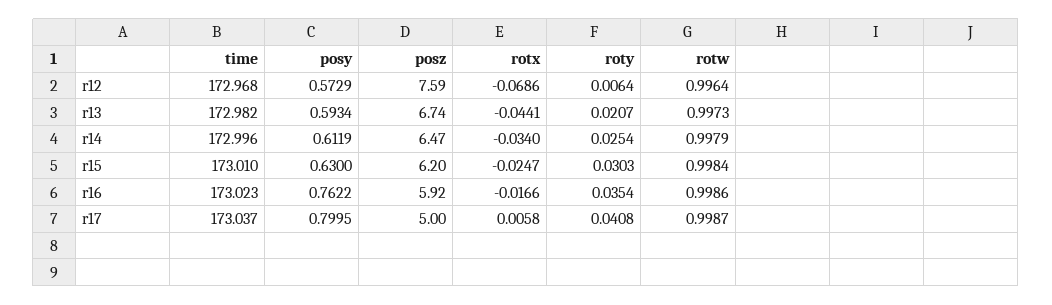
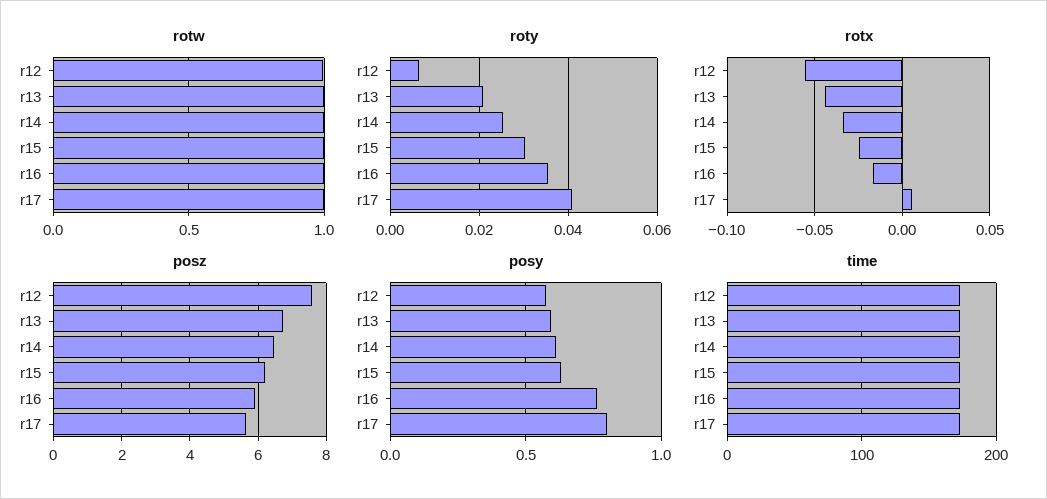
  {
    "time": {
      "r12": 172.968,
      "r13": 172.982,
      "r14": 172.996,
      "r15": 173.01,
      "r16": 173.023,
      "r17": 173.037
    },
    "posy": {
      "r12": 0.5729,
      "r13": 0.5934,
      "r14": 0.6119,
      "r15": 0.63,
      "r16": 0.7622,
      "r17": 0.7995
    },
    "posz": {
      "r12": 7.59,
      "r13": 6.74,
      "r14": 6.47,
      "r15": 6.2,
      "r16": 5.92,
-     "r17": 5
+     "r17": 5.6
    },
    "rotx": {
-     "r12": -0.0686,
+     "r12": -0.055,
      "r13": -0.0441,
      "r14": -0.034,
      "r15": -0.0247,
      "r16": -0.0166,
      "r17": 0.0058
    },
    "roty": {
      "r12": 0.0064,
      "r13": 0.0207,
      "r14": 0.0254,
      "r15": 0.0303,
      "r16": 0.0354,
      "r17": 0.0408
    },
    "rotw": {
      "r12": 0.9964,
      "r13": 0.9973,
      "r14": 0.9979,
      "r15": 0.9984,
      "r16": 0.9986,
      "r17": 0.9987
    }
  }

